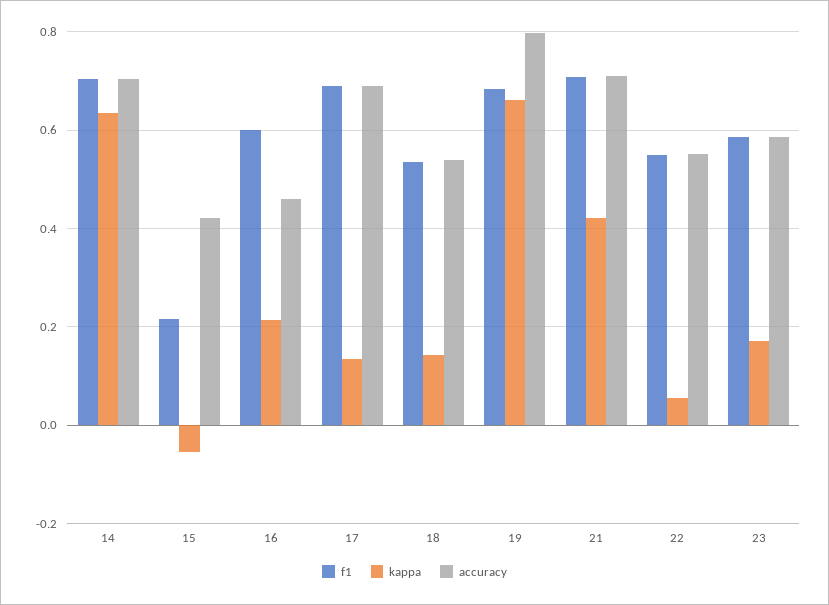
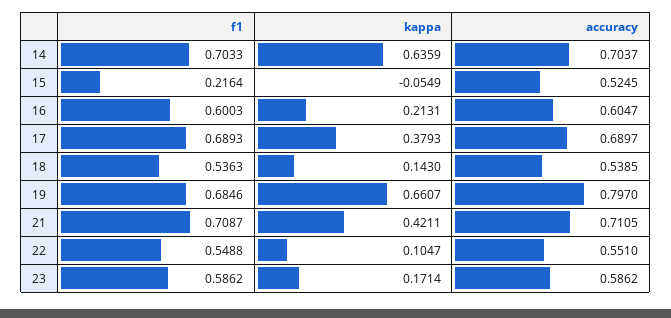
  {
    "f1": {
      "14": 0.7033,
      "15": 0.2164,
      "16": 0.6003,
      "17": 0.6893,
      "18": 0.5363,
      "19": 0.6846,
      "21": 0.7087,
      "22": 0.5488,
      "23": 0.5862
    },
    "kappa": {
      "14": 0.6359,
      "15": -0.0549,
      "16": 0.2131,
-     "17": 0.14,
+     "17": 0.3793,
      "18": 0.143,
      "19": 0.6607,
      "21": 0.4211,
-     "22": 0.06,
+     "22": 0.1047,
      "23": 0.1714
    },
    "accuracy": {
      "14": 0.7037,
-     "15": 0.42,
+     "15": 0.5245,
-     "16": 0.46,
+     "16": 0.6047,
      "17": 0.6897,
      "18": 0.5385,
      "19": 0.797,
      "21": 0.7105,
      "22": 0.551,
      "23": 0.5862
    }
  }

